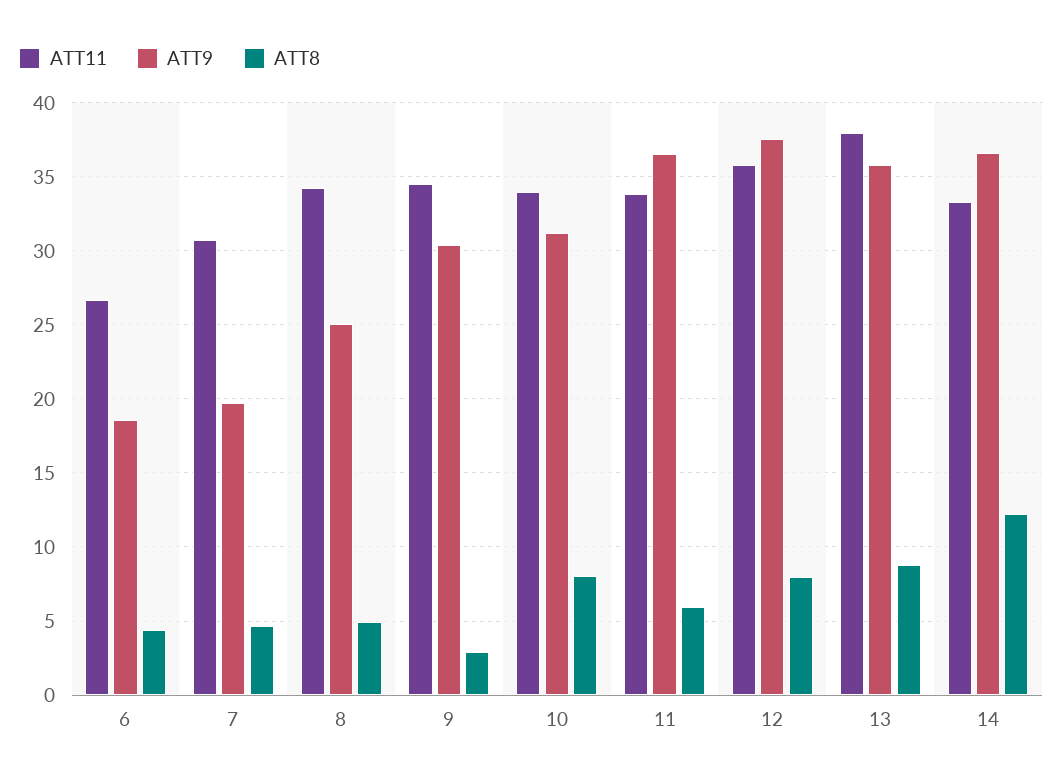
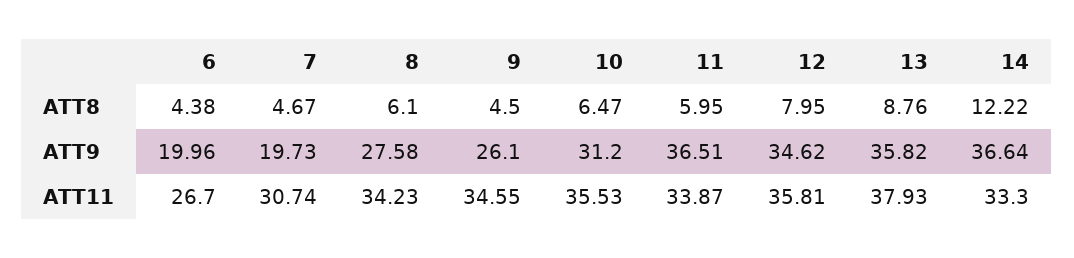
  {
    "ATT11": {
      "6": 26.7,
      "7": 30.74,
      "8": 34.23,
      "9": 34.55,
-     "10": 34,
+     "10": 35.53,
      "11": 33.87,
      "12": 35.81,
      "13": 37.93,
      "14": 33.3
    },
    "ATT9": {
-     "6": 18.5,
+     "6": 19.96,
      "7": 19.73,
-     "8": 25,
+     "8": 27.58,
-     "9": 30.5,
+     "9": 26.1,
      "10": 31.2,
      "11": 36.51,
-     "12": 37.5,
+     "12": 34.62,
      "13": 35.82,
      "14": 36.64
    },
    "ATT8": {
      "6": 4.38,
      "7": 4.67,
-     "8": 5,
+     "8": 6.1,
-     "9": 3,
+     "9": 4.5,
-     "10": 8,
+     "10": 6.47,
      "11": 5.95,
      "12": 7.95,
      "13": 8.76,
      "14": 12.22
    }
  }

